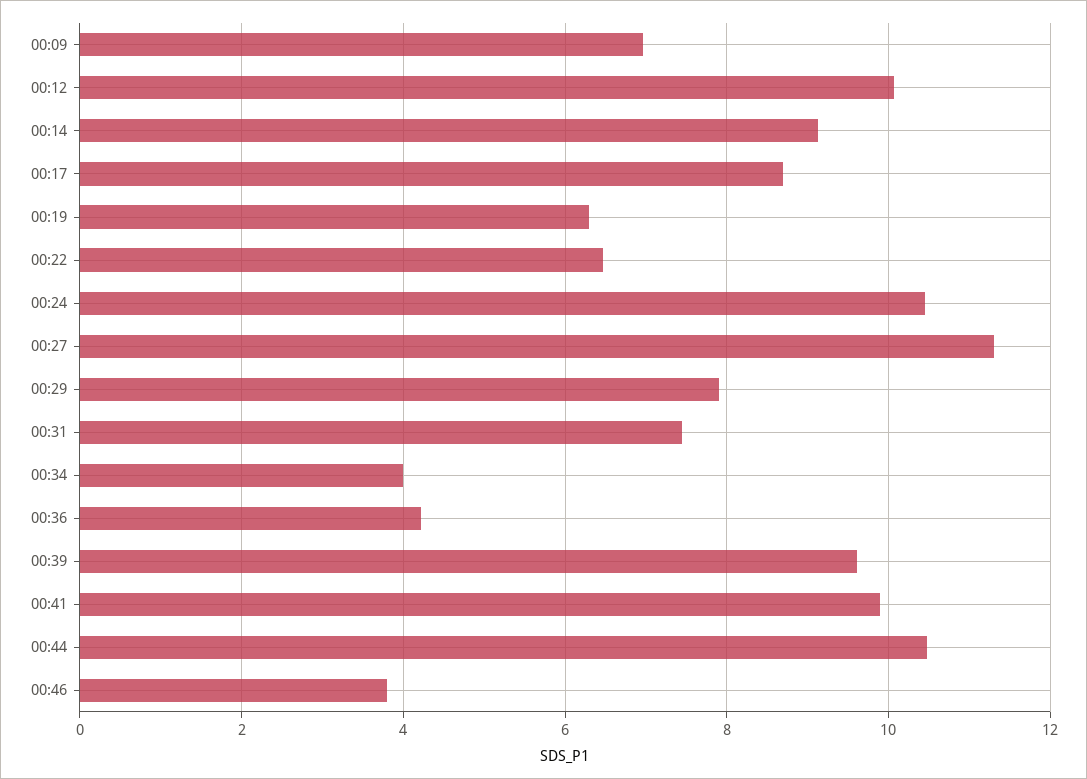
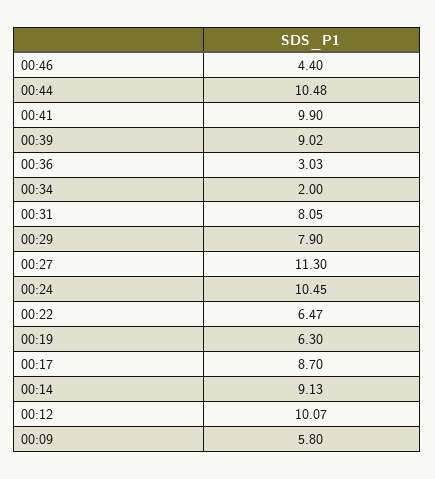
  {
-   "00:09": 7,
+   "00:09": 5.8,
    "00:12": 10.07,
    "00:14": 9.13,
    "00:17": 8.7,
    "00:19": 6.3,
    "00:22": 6.47,
    "00:24": 10.45,
    "00:27": 11.3,
    "00:29": 7.9,
-   "00:31": 7.4,
+   "00:31": 8.05,
-   "00:34": 4,
+   "00:34": 2,
-   "00:36": 4.2,
+   "00:36": 3.03,
-   "00:39": 9.6,
+   "00:39": 9.02,
    "00:41": 9.9,
    "00:44": 10.48,
-   "00:46": 3.8
+   "00:46": 4.4
  }

